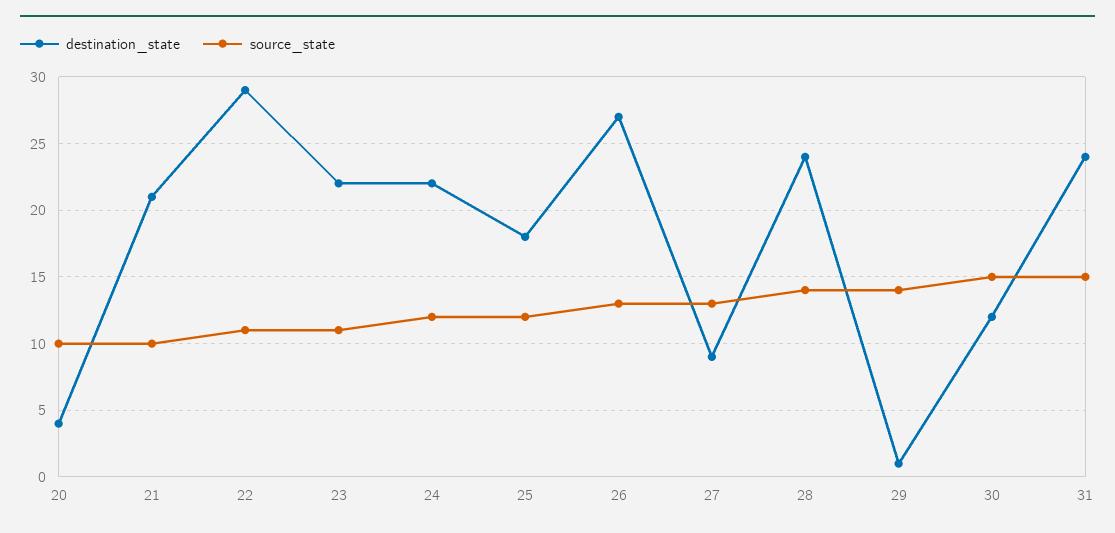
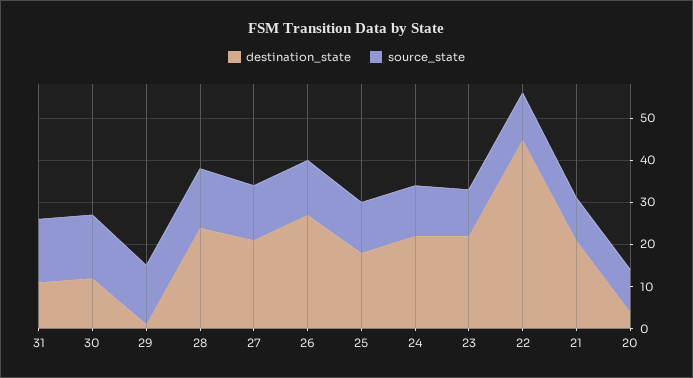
  {
    "destination_state": {
      "20": 4,
      "21": 21,
-     "22": 29,
+     "22": 45,
      "23": 22,
      "24": 22,
      "25": 18,
      "26": 27,
-     "27": 9,
+     "27": 20,
      "28": 24,
      "29": 1,
      "30": 12,
-     "31": 24
+     "31": 10
    },
    "source_state": {
      "20": 10,
      "21": 10,
      "22": 11,
      "23": 11,
      "24": 12,
      "25": 12,
      "26": 13,
      "27": 13,
      "28": 14,
      "29": 14,
      "30": 15,
      "31": 15
    }
  }

